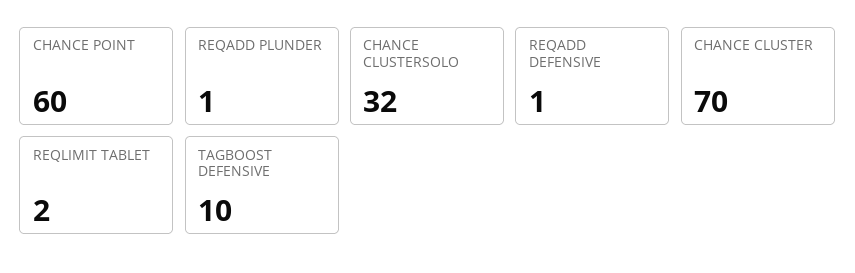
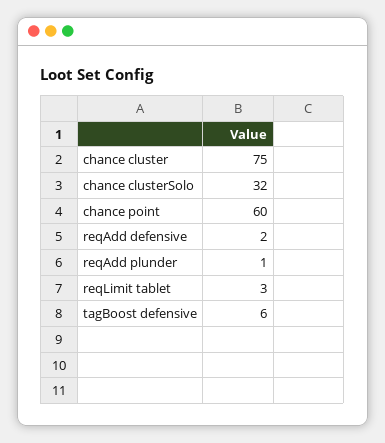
  {
    "CHANCE POINT": 60,
    "REQADD PLUNDER": 1,
    "CHANCE CLUSTERSOLO": 32,
-   "REQADD DEFENSIVE": 1,
+   "REQADD DEFENSIVE": 2,
-   "CHANCE CLUSTER": 70,
+   "CHANCE CLUSTER": 75,
-   "REQLIMIT TABLET": 2,
+   "REQLIMIT TABLET": 3,
-   "TAGBOOST DEFENSIVE": 10
+   "TAGBOOST DEFENSIVE": 6
  }

